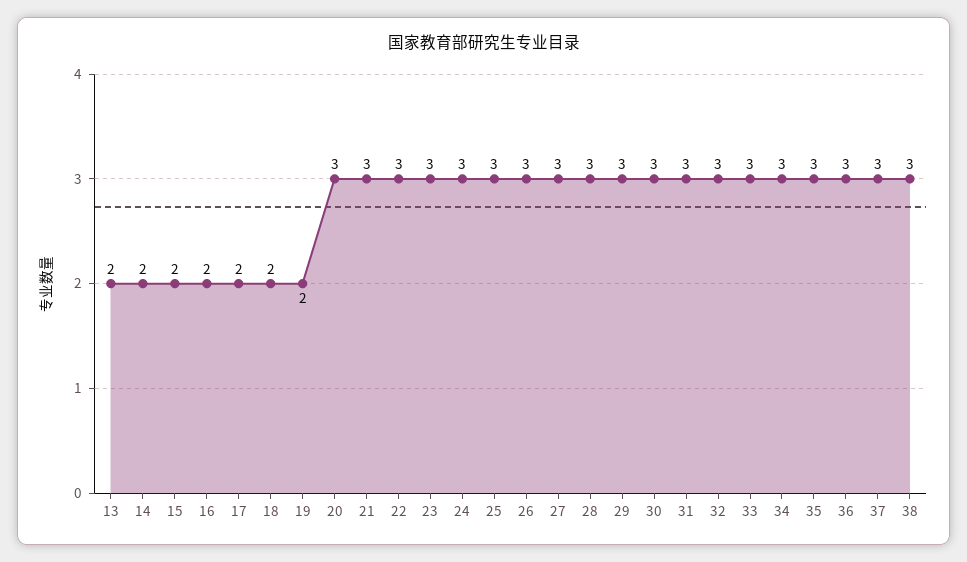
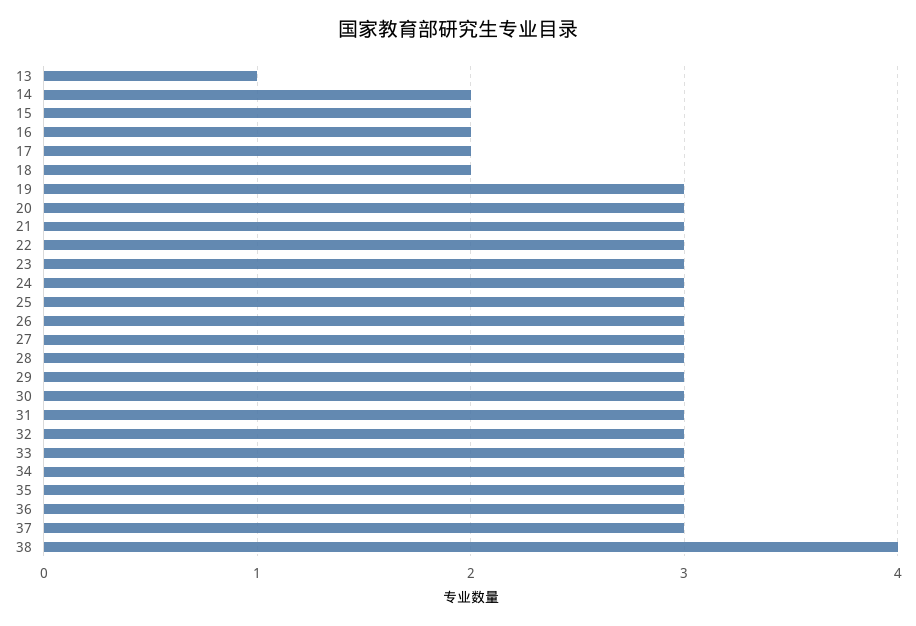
  {
-   "13": 2,
+   "13": 1,
    "14": 2,
    "15": 2,
    "16": 2,
    "17": 2,
    "18": 2,
-   "19": 2,
+   "19": 3,
    "20": 3,
    "21": 3,
    "22": 3,
    "23": 3,
    "24": 3,
    "25": 3,
    "26": 3,
    "27": 3,
    "28": 3,
    "29": 3,
    "30": 3,
    "31": 3,
    "32": 3,
    "33": 3,
    "34": 3,
    "35": 3,
    "36": 3,
    "37": 3,
-   "38": 3
+   "38": 4
  }

